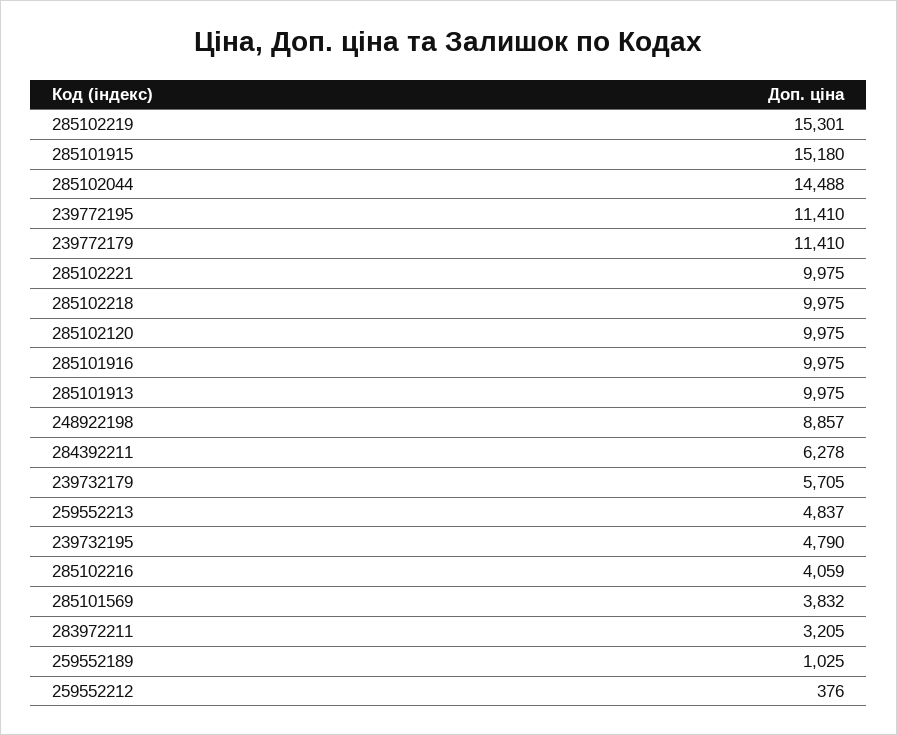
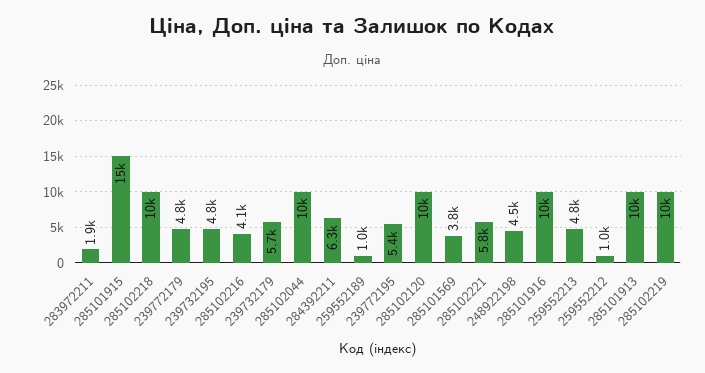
  {
-   "285102219": 15301,
+   "285102219": 10000,
    "285101915": 15180,
-   "285102044": 14488,
+   "285102044": 10000,
-   "239772195": 11410,
+   "239772195": 5400,
-   "239772179": 11410,
+   "239772179": 4800,
-   "285102221": 9975,
+   "285102221": 5800,
    "285102218": 9975,
    "285102120": 9975,
    "285101916": 9975,
    "285101913": 9975,
-   "248922198": 8857,
+   "248922198": 4500,
    "284392211": 6278,
    "239732179": 5705,
    "259552213": 4837,
    "239732195": 4790,
    "285102216": 4059,
    "285101569": 3832,
-   "283972211": 3205,
+   "283972211": 1900,
    "259552189": 1025,
-   "259552212": 376
+   "259552212": 1000
  }

